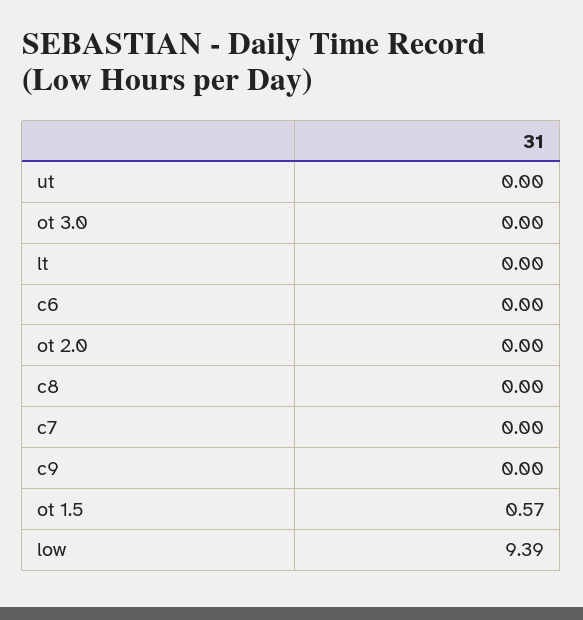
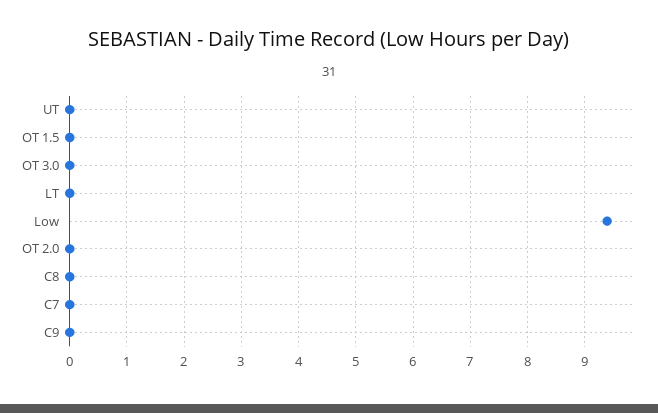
  {
    "ut": 0,
    "ot 3.0": 0,
    "lt": 0,
-   "c6": 0,
    "ot 2.0": 0,
    "c8": 0,
    "c7": 0,
    "c9": 0,
-   "ot 1.5": 0.57,
+   "ot 1.5": 0,
    "low": 9.39
  }

